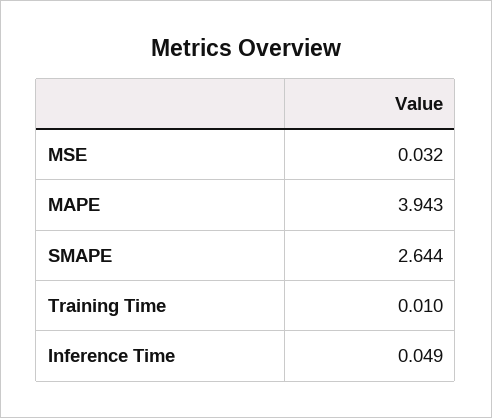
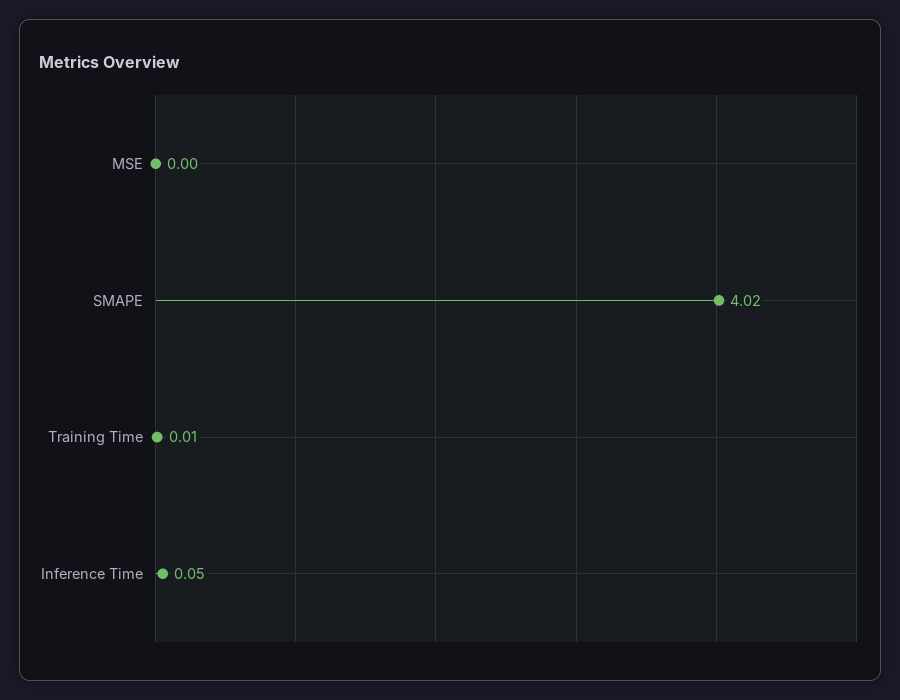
  {
-   "MSE": 0.032,
+   "MSE": 0,
-   "MAPE": 3.943,
-   "SMAPE": 2.644,
+   "SMAPE": 4.02,
    "Training Time": 0.01,
    "Inference Time": 0.049
  }

